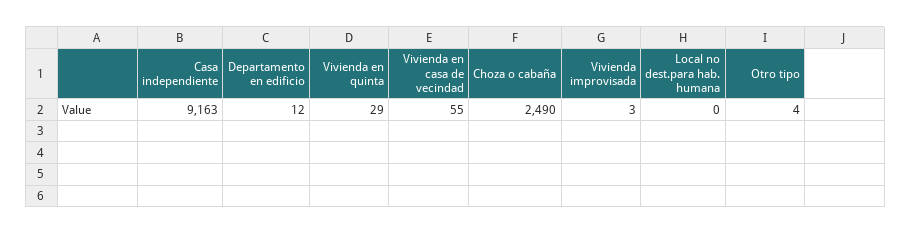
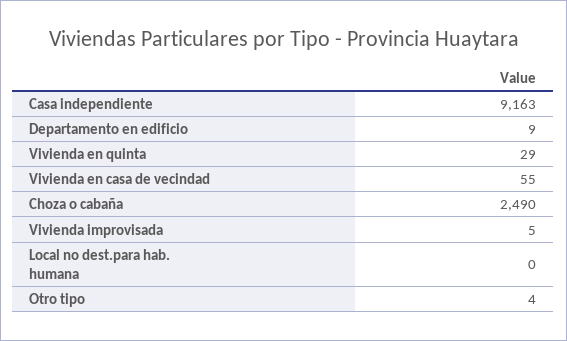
  {
    "Casa independiente": 9163,
-   "Departamento en edificio": 12,
+   "Departamento en edificio": 9,
    "Vivienda en quinta": 29,
    "Vivienda en casa de vecindad": 55,
    "Choza o cabaña": 2490,
-   "Vivienda improvisada": 3,
+   "Vivienda improvisada": 5,
    "Local no dest.para hab. humana": 0,
    "Otro tipo": 4
  }

